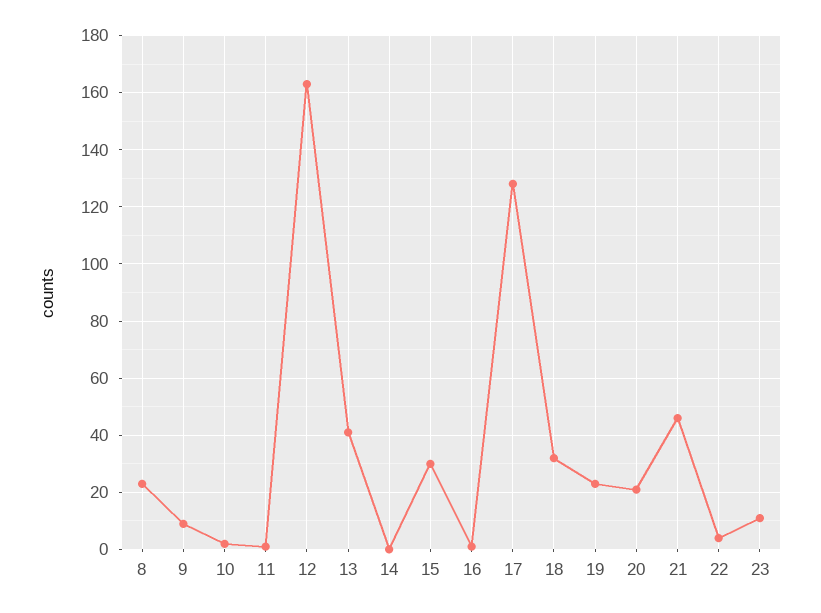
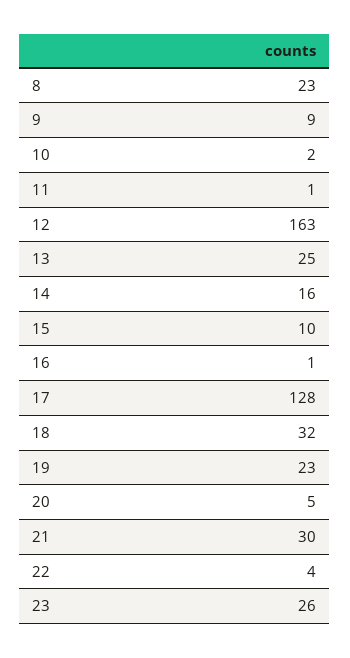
  {
    "8": 23,
    "9": 9,
    "10": 2,
    "11": 1,
    "12": 163,
-   "13": 40,
+   "13": 25,
-   "14": 0,
+   "14": 16,
-   "15": 30,
+   "15": 10,
    "16": 1,
    "17": 128,
    "18": 32,
    "19": 23,
-   "20": 20,
+   "20": 5,
-   "21": 45,
+   "21": 30,
    "22": 4,
-   "23": 10
+   "23": 26
  }

